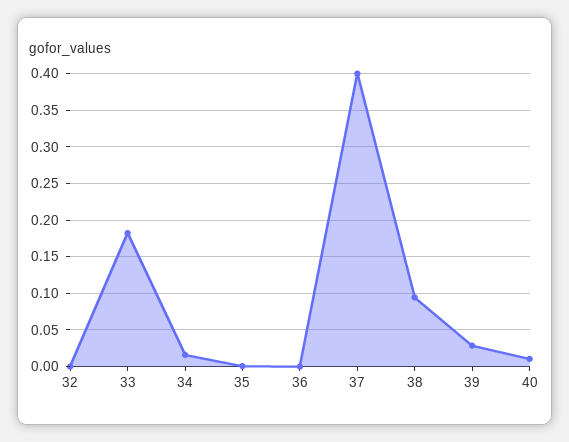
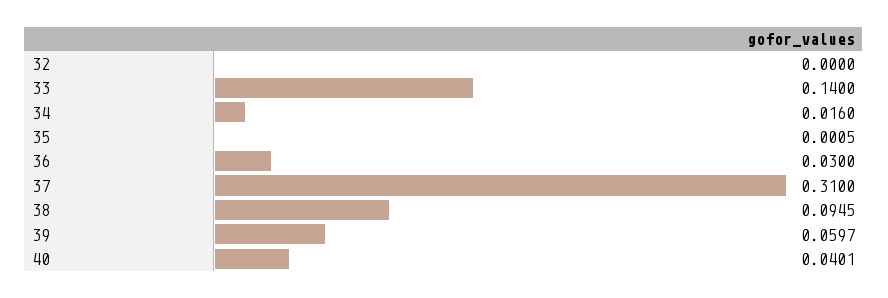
  {
    "32": 0,
-   "33": 0.18,
+   "33": 0.14,
    "34": 0.016,
    "35": 0.0005,
-   "36": 0,
+   "36": 0.03,
-   "37": 0.4,
+   "37": 0.31,
    "38": 0.0945,
-   "39": 0.03,
+   "39": 0.0597,
-   "40": 0.01
+   "40": 0.0401
  }

